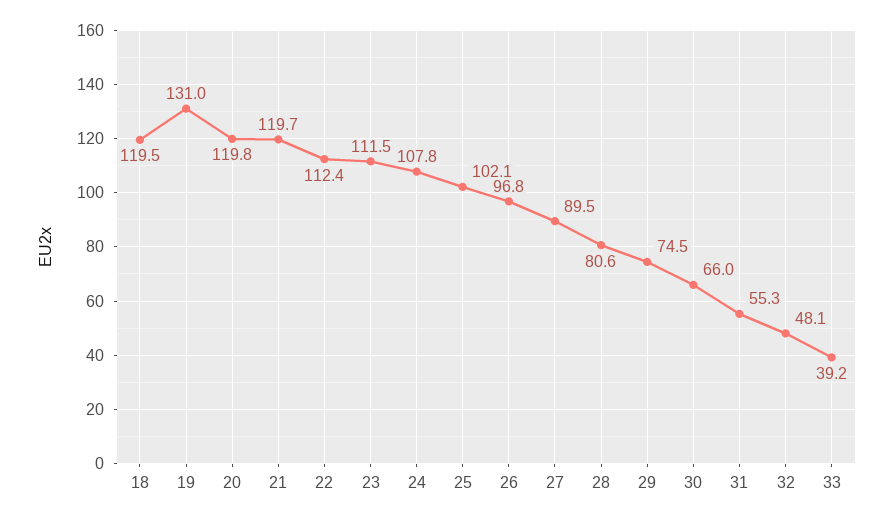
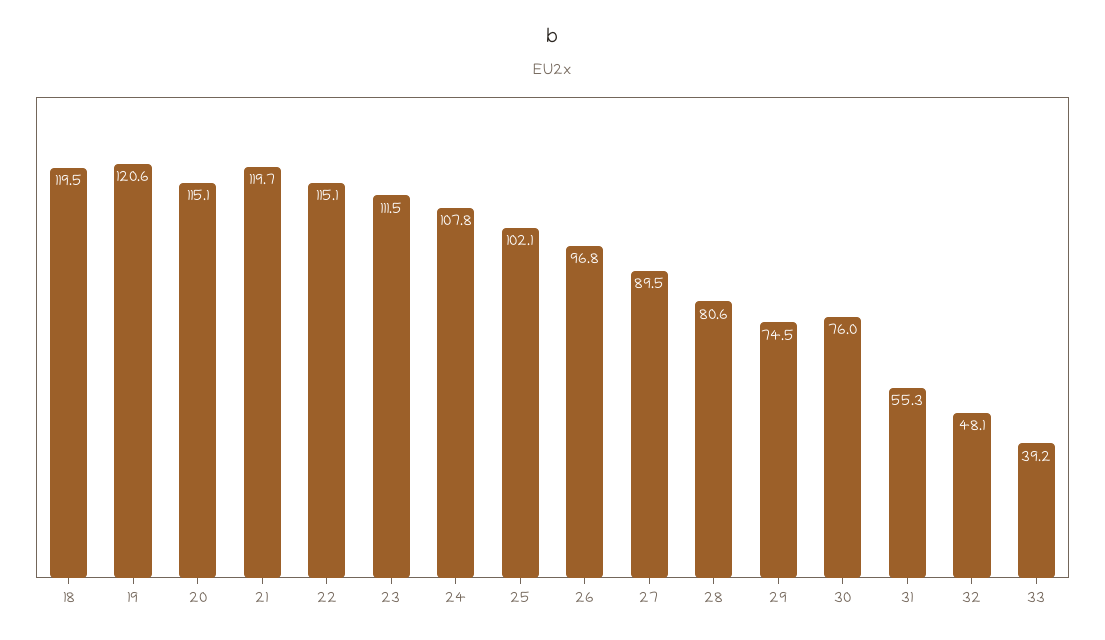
  {
    "18": 119.5,
-   "19": 131,
+   "19": 120.6,
-   "20": 119.8,
+   "20": 115.1,
    "21": 119.7,
-   "22": 112.4,
+   "22": 115.1,
    "23": 111.5,
    "24": 107.8,
    "25": 102.1,
    "26": 96.8,
    "27": 89.5,
    "28": 80.6,
    "29": 74.5,
-   "30": 66,
+   "30": 76,
    "31": 55.3,
    "32": 48.1,
    "33": 39.2
  }

